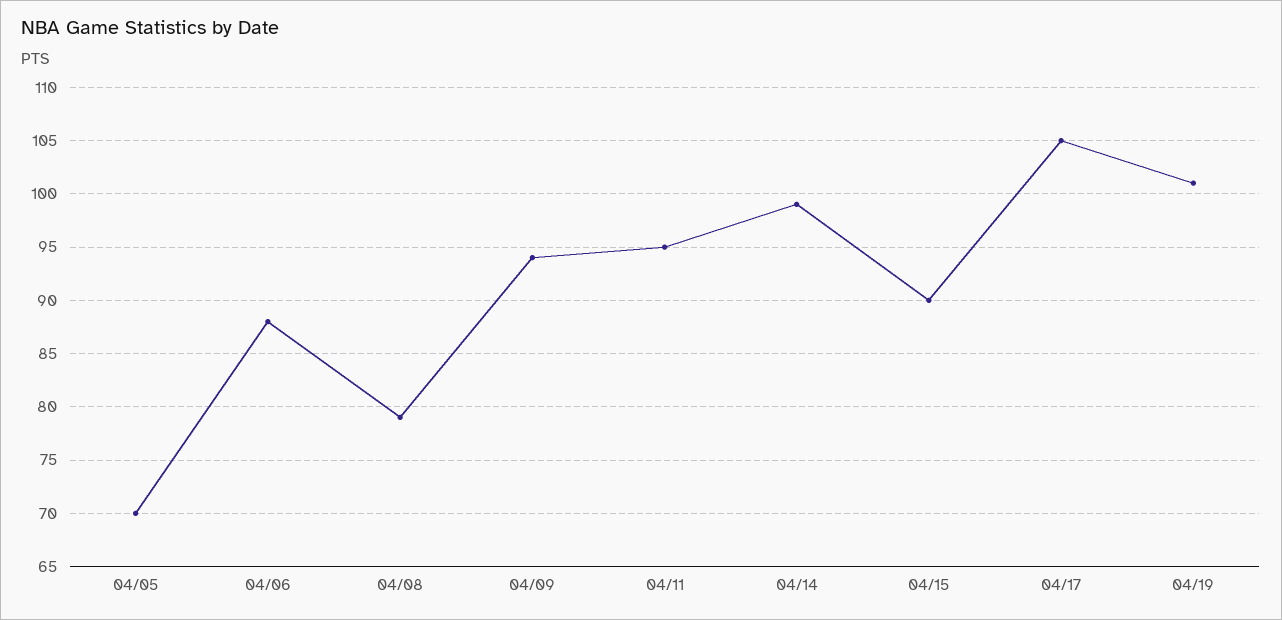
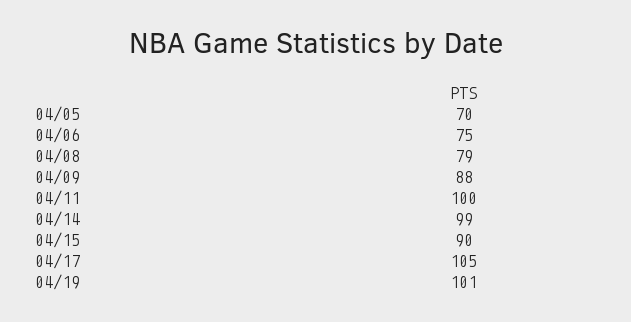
  {
    "04/05": 70,
-   "04/06": 88,
+   "04/06": 75,
    "04/08": 79,
-   "04/09": 94,
+   "04/09": 88,
-   "04/11": 95,
+   "04/11": 100,
    "04/14": 99,
    "04/15": 90,
    "04/17": 105,
    "04/19": 101
  }

